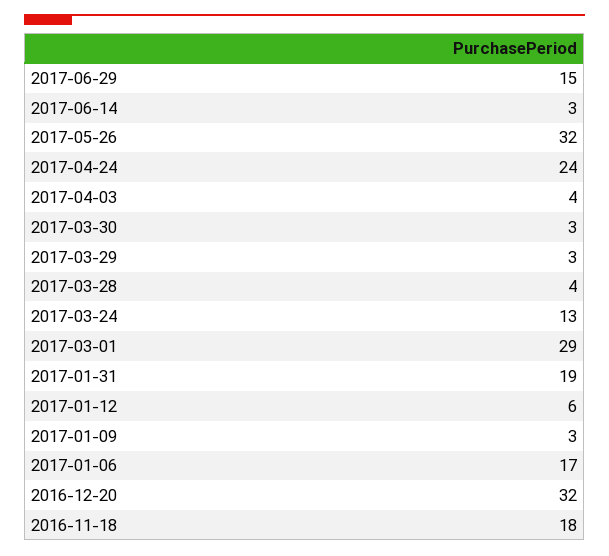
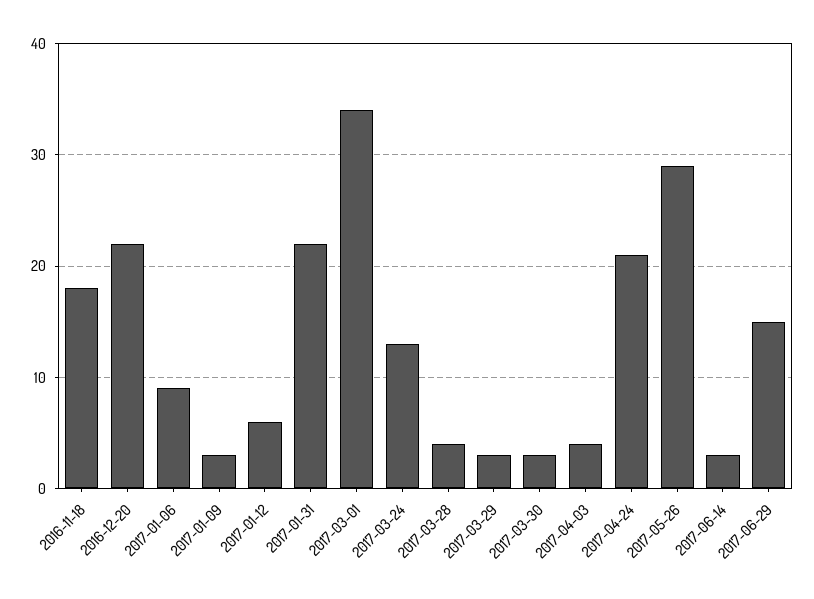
  {
    "2017-06-29": 15,
    "2017-06-14": 3,
-   "2017-05-26": 32,
+   "2017-05-26": 29,
-   "2017-04-24": 24,
+   "2017-04-24": 21,
    "2017-04-03": 4,
    "2017-03-30": 3,
    "2017-03-29": 3,
    "2017-03-28": 4,
    "2017-03-24": 13,
-   "2017-03-01": 29,
+   "2017-03-01": 34,
-   "2017-01-31": 19,
+   "2017-01-31": 22,
    "2017-01-12": 6,
    "2017-01-09": 3,
-   "2017-01-06": 17,
+   "2017-01-06": 9,
-   "2016-12-20": 32,
+   "2016-12-20": 22,
    "2016-11-18": 18
  }

